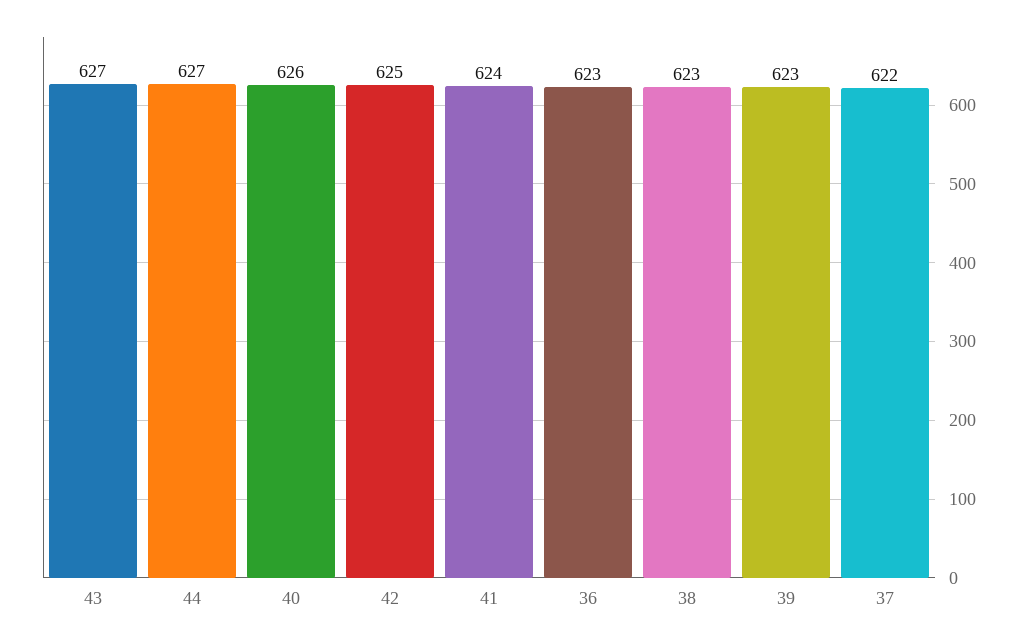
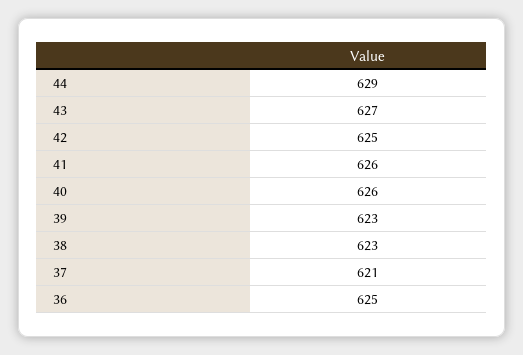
  {
    "43": 627,
-   "44": 627,
+   "44": 629,
    "40": 626,
    "42": 625,
-   "41": 624,
+   "41": 626,
-   "36": 623,
+   "36": 625,
    "38": 623,
    "39": 623,
-   "37": 622
+   "37": 621
  }

